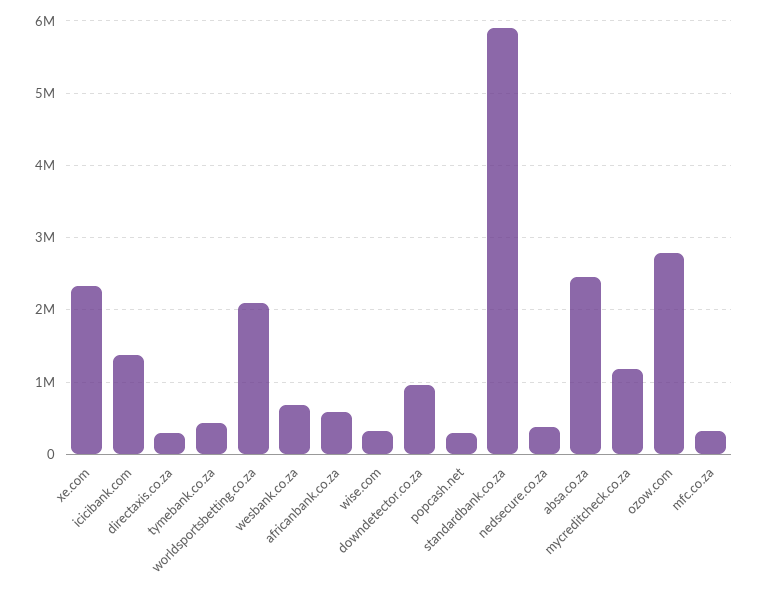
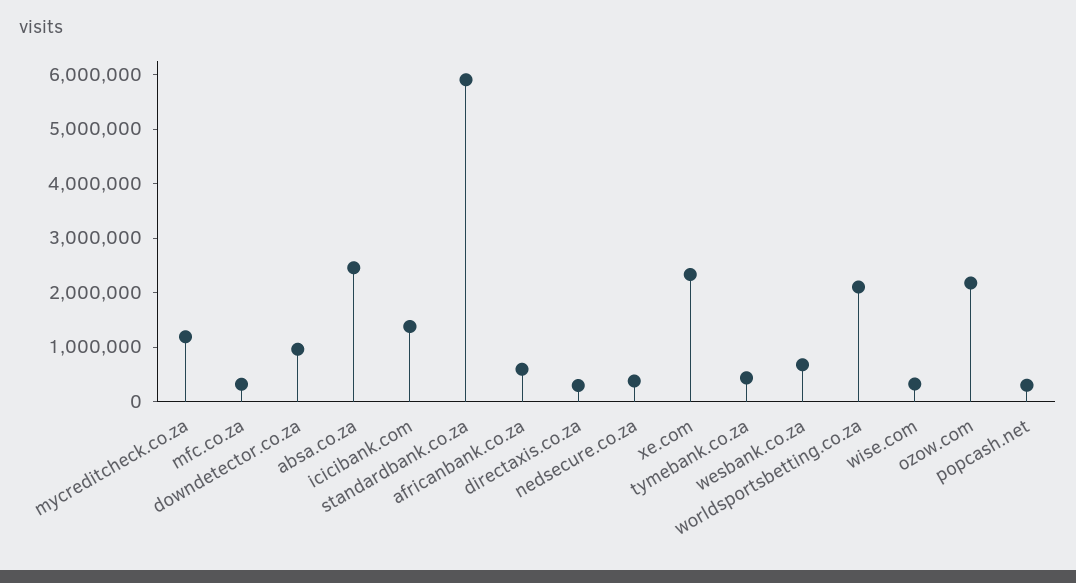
  {
    "xe.com": 2300000,
    "icicibank.com": 1400000,
    "directaxis.co.za": 300000,
    "tymebank.co.za": 400000,
    "worldsportsbetting.co.za": 2100000,
    "wesbank.co.za": 700000,
    "africanbank.co.za": 600000,
    "wise.com": 300000,
    "downdetector.co.za": 1000000,
    "popcash.net": 300000,
    "standardbank.co.za": 5900000,
    "nedsecure.co.za": 400000,
    "absa.co.za": 2500000,
    "mycreditcheck.co.za": 1200000,
-   "ozow.com": 2800000,
+   "ozow.com": 2200000,
    "mfc.co.za": 300000
  }

